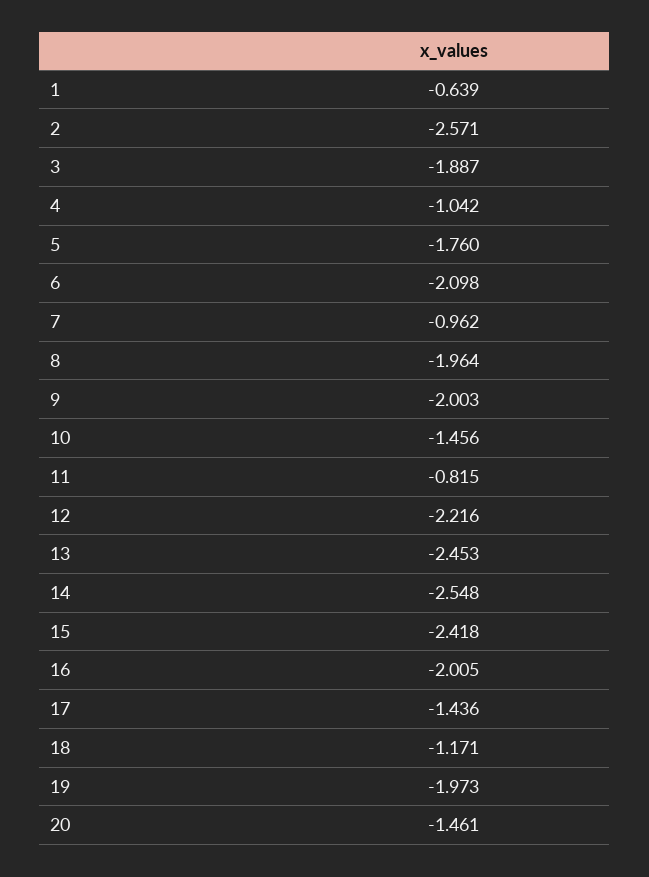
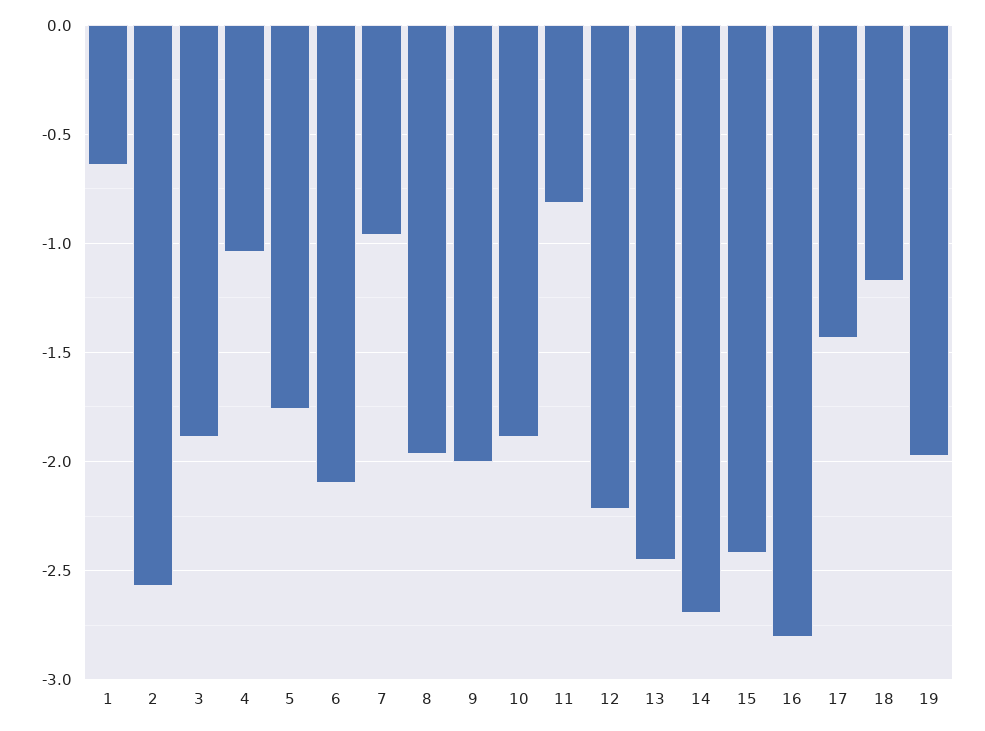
  {
    "1": -0.639,
    "2": -2.571,
    "3": -1.887,
    "4": -1.042,
    "5": -1.76,
    "6": -2.098,
    "7": -0.962,
    "8": -1.964,
    "9": -2.003,
-   "10": -1.456,
+   "10": -1.9,
    "11": -0.815,
    "12": -2.216,
    "13": -2.453,
-   "14": -2.548,
+   "14": -2.7,
    "15": -2.418,
-   "16": -2.005,
+   "16": -2.8,
    "17": -1.436,
    "18": -1.171,
-   "19": -1.973,
+   "19": -1.973
-   "20": -1.461
  }

